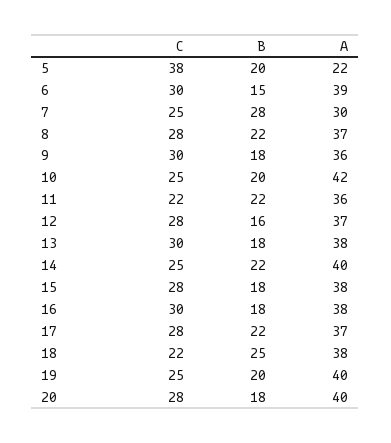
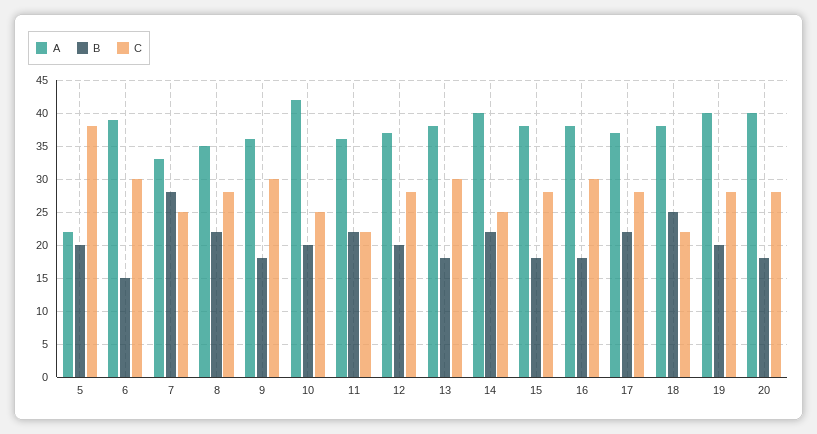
  {
    "C": {
      "5": 38,
      "6": 30,
      "7": 25,
      "8": 28,
      "9": 30,
      "10": 25,
      "11": 22,
      "12": 28,
      "13": 30,
      "14": 25,
      "15": 28,
      "16": 30,
      "17": 28,
      "18": 22,
-     "19": 25,
+     "19": 28,
      "20": 28
    },
    "B": {
      "5": 20,
      "6": 15,
      "7": 28,
      "8": 22,
      "9": 18,
      "10": 20,
      "11": 22,
-     "12": 16,
+     "12": 20,
      "13": 18,
      "14": 22,
      "15": 18,
      "16": 18,
      "17": 22,
      "18": 25,
      "19": 20,
      "20": 18
    },
    "A": {
      "5": 22,
      "6": 39,
-     "7": 30,
+     "7": 33,
-     "8": 37,
+     "8": 35,
      "9": 36,
      "10": 42,
      "11": 36,
      "12": 37,
      "13": 38,
      "14": 40,
      "15": 38,
      "16": 38,
      "17": 37,
      "18": 38,
      "19": 40,
      "20": 40
    }
  }

